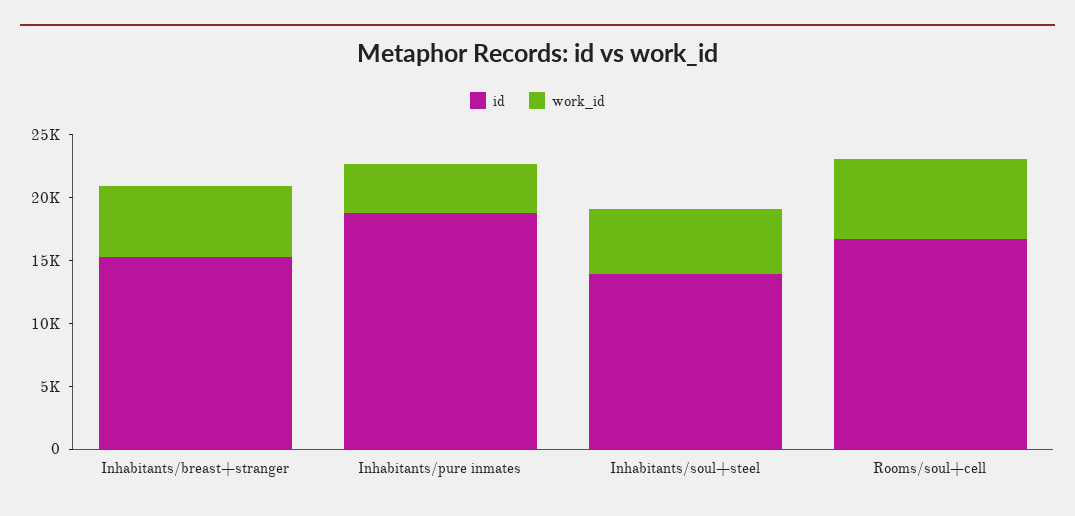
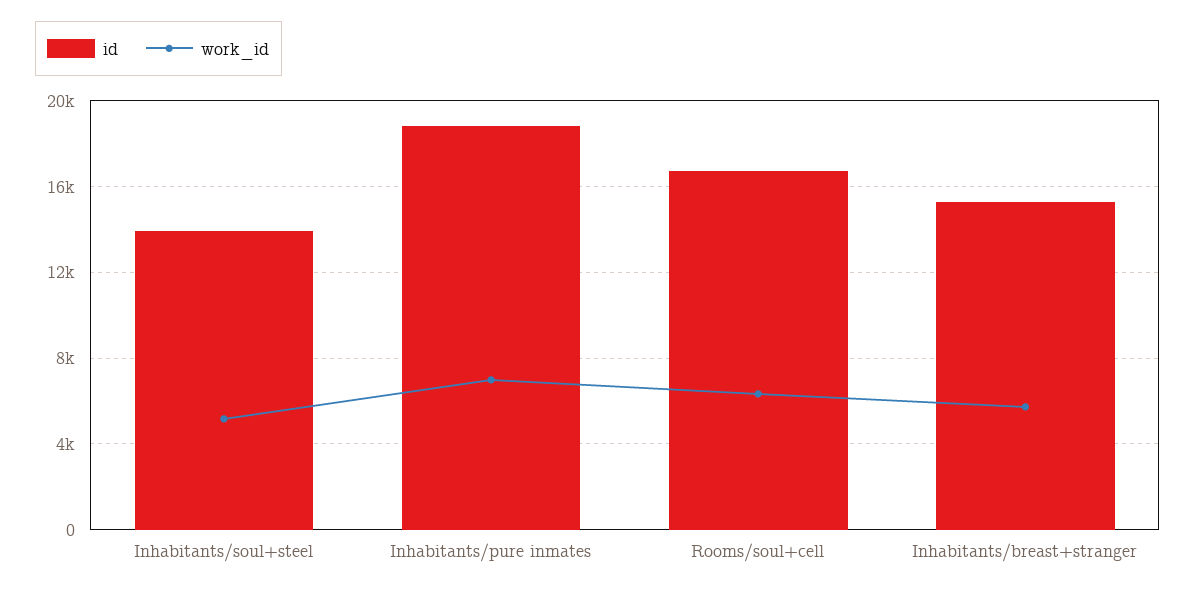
  {
    "id": {
      "Inhabitants/breast+stranger": 15500,
      "Inhabitants/pure inmates": 19000,
      "Inhabitants/soul+steel": 14000,
      "Rooms/soul+cell": 16500
    },
    "work_id": {
      "Inhabitants/breast+stranger": 5500,
-     "Inhabitants/pure inmates": 4000,
+     "Inhabitants/pure inmates": 7000,
      "Inhabitants/soul+steel": 5000,
      "Rooms/soul+cell": 6500
    }
  }

